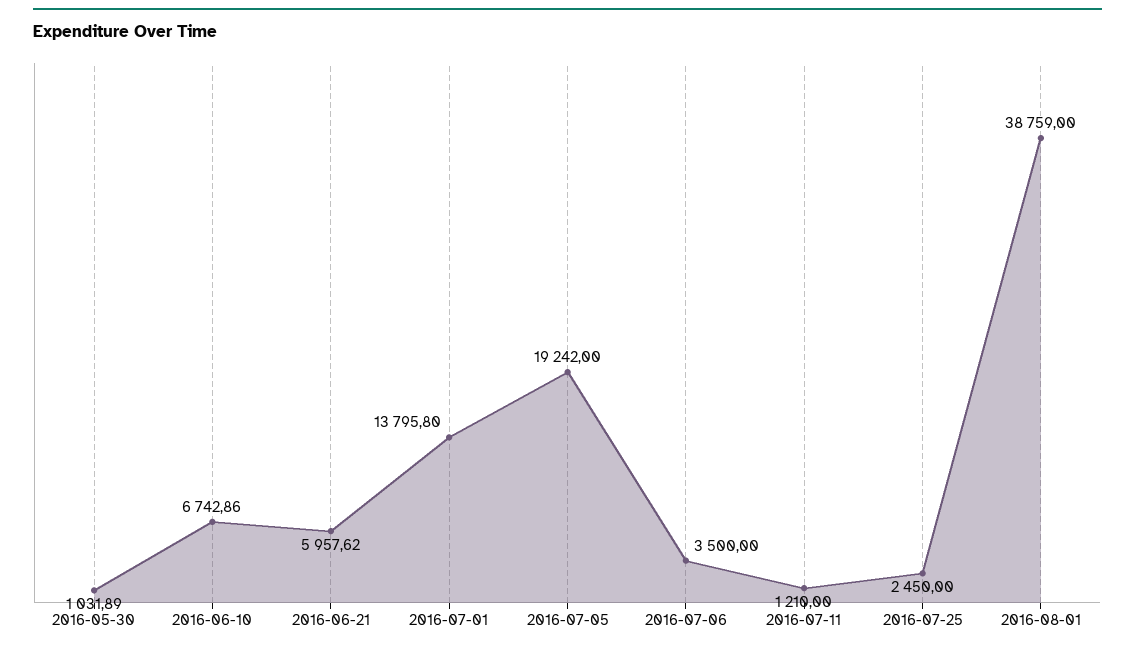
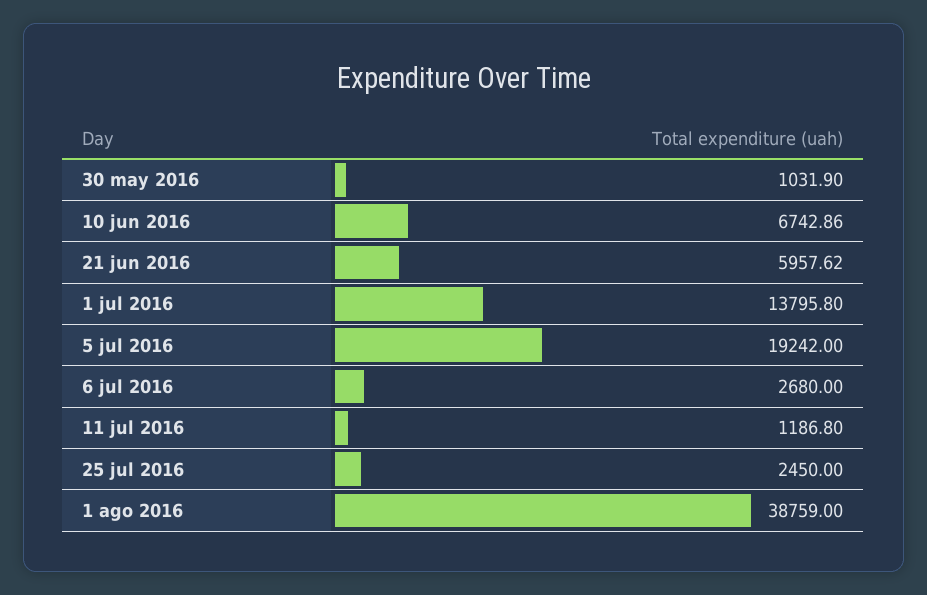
  {
-   "2016-05-30": 1031.89,
+   "2016-05-30": 1031.9,
    "2016-06-10": 6742.86,
    "2016-06-21": 5957.62,
    "2016-07-01": 13795.8,
    "2016-07-05": 19242,
-   "2016-07-06": 3500,
+   "2016-07-06": 2680,
-   "2016-07-11": 1210,
+   "2016-07-11": 1186.8,
    "2016-07-25": 2450,
    "2016-08-01": 38759
  }

